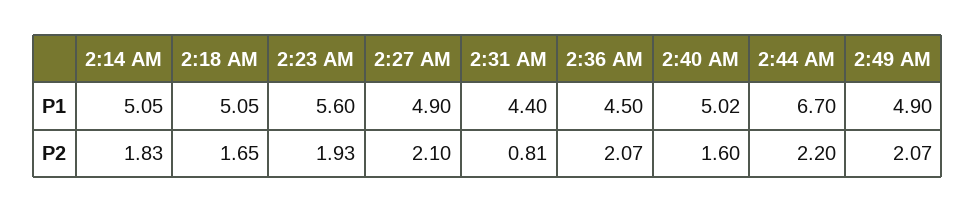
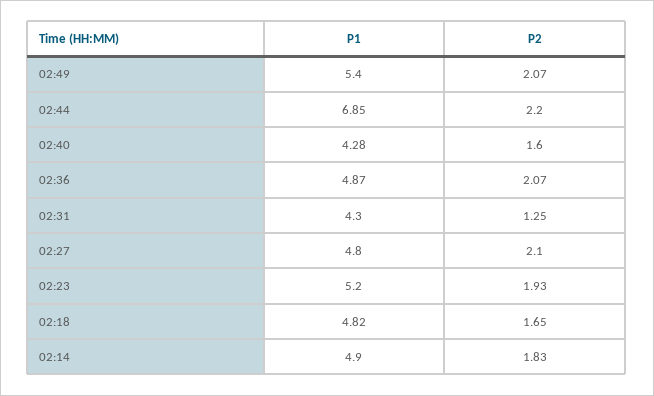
  {
    "2:14 AM": {
-     "P1": 5.05,
+     "P1": 4.9,
      "P2": 1.83
    },
    "2:18 AM": {
-     "P1": 5.05,
+     "P1": 4.82,
      "P2": 1.65
    },
    "2:23 AM": {
-     "P1": 5.6,
+     "P1": 5.2,
      "P2": 1.93
    },
    "2:27 AM": {
-     "P1": 4.9,
+     "P1": 4.8,
      "P2": 2.1
    },
    "2:31 AM": {
-     "P1": 4.4,
+     "P1": 4.3,
-     "P2": 0.81
+     "P2": 1.25
    },
    "2:36 AM": {
-     "P1": 4.5,
+     "P1": 4.87,
      "P2": 2.07
    },
    "2:40 AM": {
-     "P1": 5.02,
+     "P1": 4.28,
      "P2": 1.6
    },
    "2:44 AM": {
-     "P1": 6.7,
+     "P1": 6.85,
      "P2": 2.2
    },
    "2:49 AM": {
-     "P1": 4.9,
+     "P1": 5.4,
      "P2": 2.07
    }
  }

